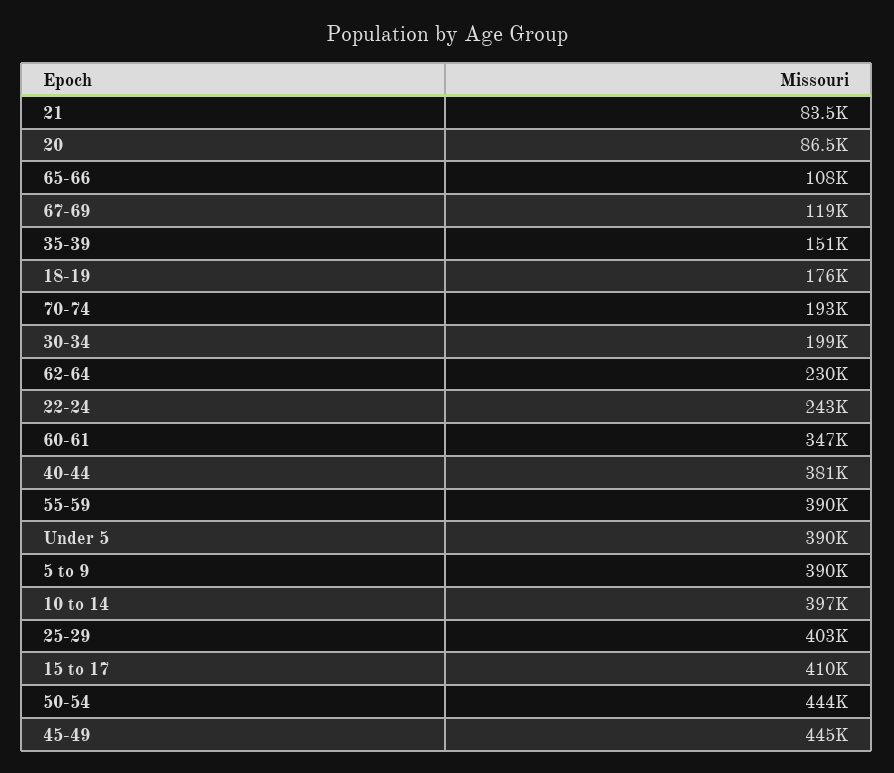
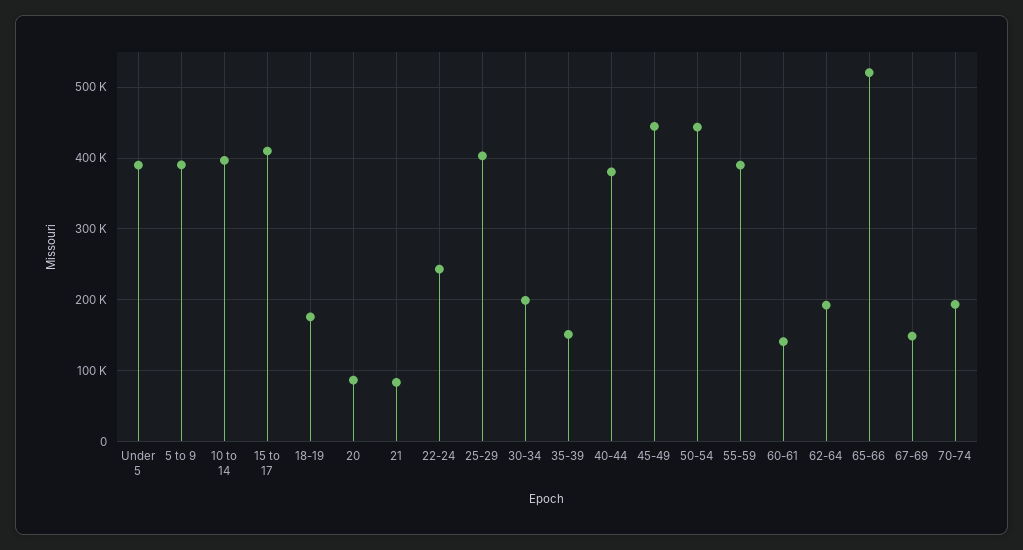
  {
    "21": 83500,
    "20": 86500,
-   "65-66": 108000,
+   "65-66": 520000,
-   "67-69": 119000,
+   "67-69": 150000,
    "35-39": 151000,
    "18-19": 176000,
    "70-74": 193000,
    "30-34": 199000,
-   "62-64": 230000,
+   "62-64": 190000,
    "22-24": 243000,
-   "60-61": 347000,
+   "60-61": 140000,
    "40-44": 381000,
    "55-59": 390000,
    "Under 5": 390000,
    "5 to 9": 390000,
    "10 to 14": 397000,
    "25-29": 403000,
    "15 to 17": 410000,
    "50-54": 444000,
    "45-49": 445000
  }

